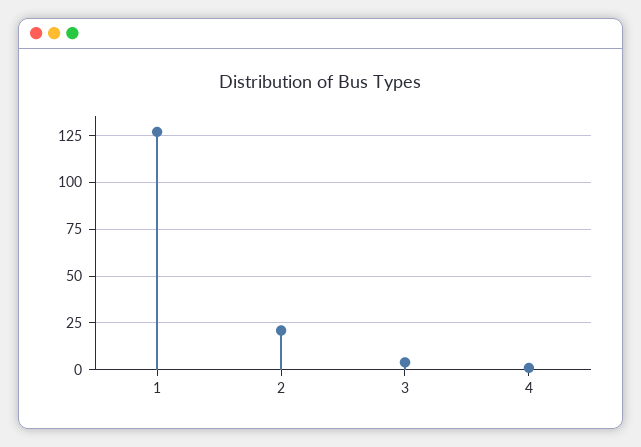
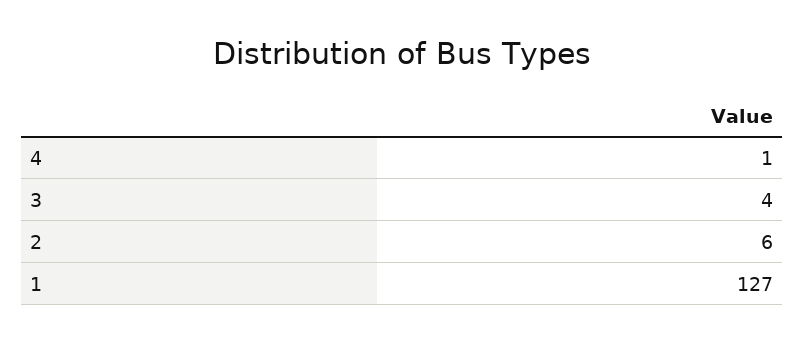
  {
    "1": 127,
-   "2": 20,
+   "2": 6,
    "3": 4,
    "4": 1
  }

